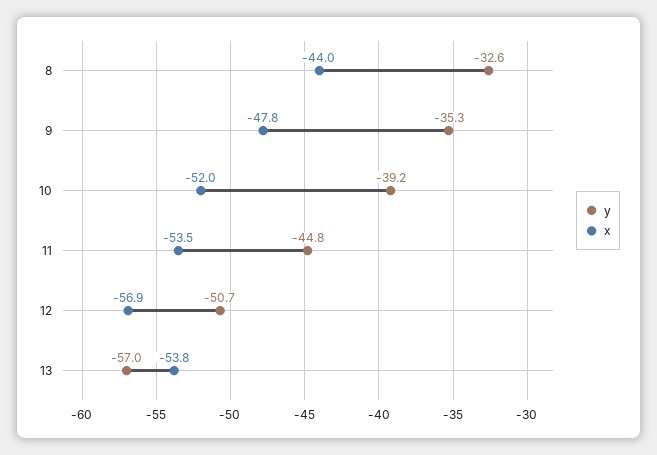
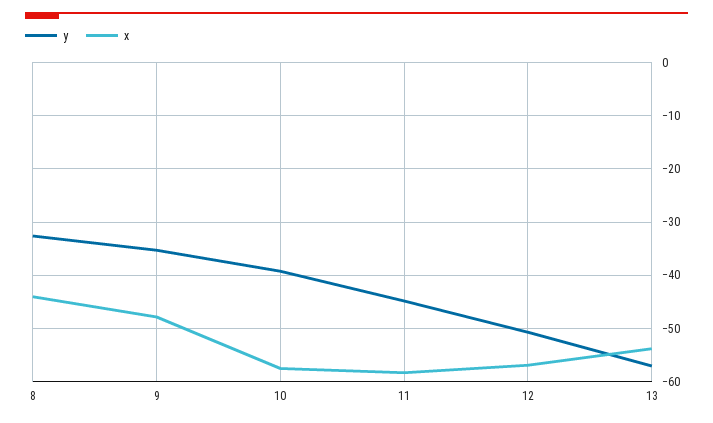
  {
    "y": {
      "8": -32.6,
      "9": -35.3,
      "10": -39.2,
      "11": -44.8,
      "12": -50.7,
      "13": -57
    },
    "x": {
      "8": -44,
      "9": -47.8,
-     "10": -52,
+     "10": -58,
-     "11": -53.5,
+     "11": -58,
      "12": -56.9,
      "13": -53.8
    }
  }

